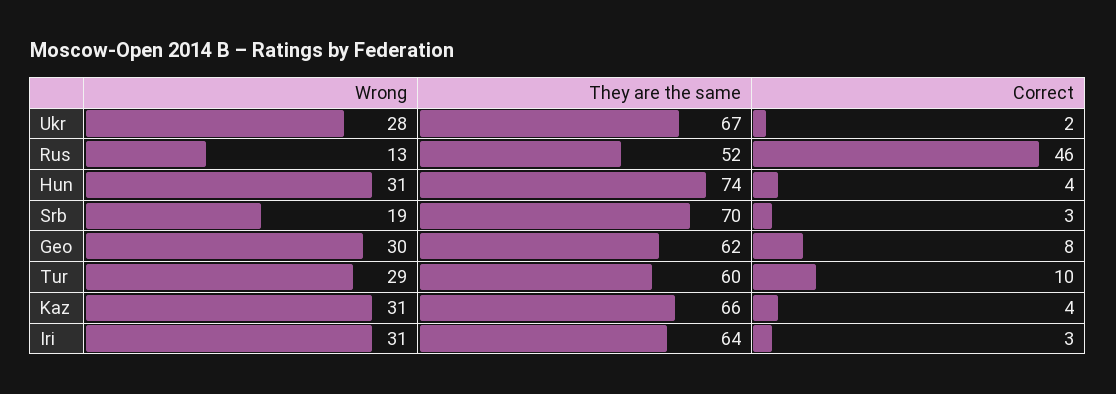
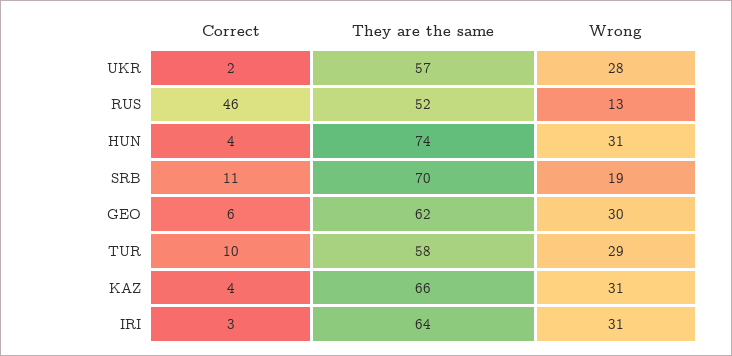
  {
    "Wrong": {
      "Ukr": 28,
      "Rus": 13,
      "Hun": 31,
      "Srb": 19,
      "Geo": 30,
      "Tur": 29,
      "Kaz": 31,
      "Iri": 31
    },
    "They are the same": {
-     "Ukr": 67,
+     "Ukr": 57,
      "Rus": 52,
      "Hun": 74,
      "Srb": 70,
      "Geo": 62,
-     "Tur": 60,
+     "Tur": 58,
      "Kaz": 66,
      "Iri": 64
    },
    "Correct": {
      "Ukr": 2,
      "Rus": 46,
      "Hun": 4,
-     "Srb": 3,
+     "Srb": 11,
-     "Geo": 8,
+     "Geo": 6,
      "Tur": 10,
      "Kaz": 4,
      "Iri": 3
    }
  }

